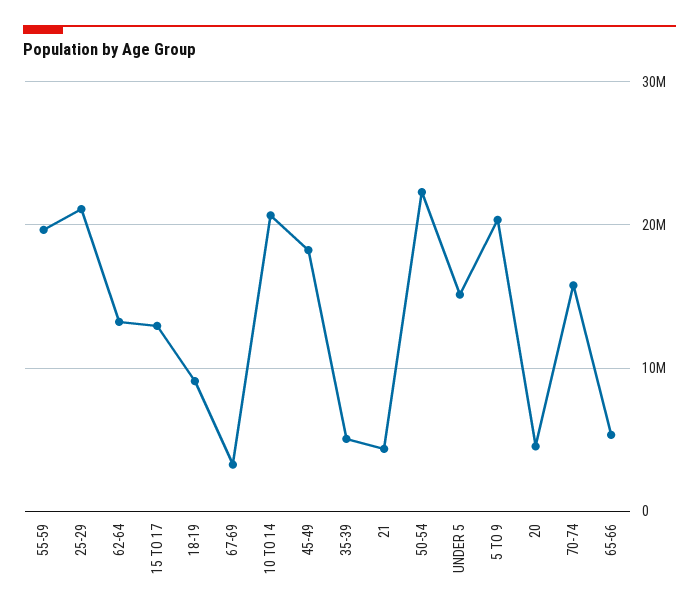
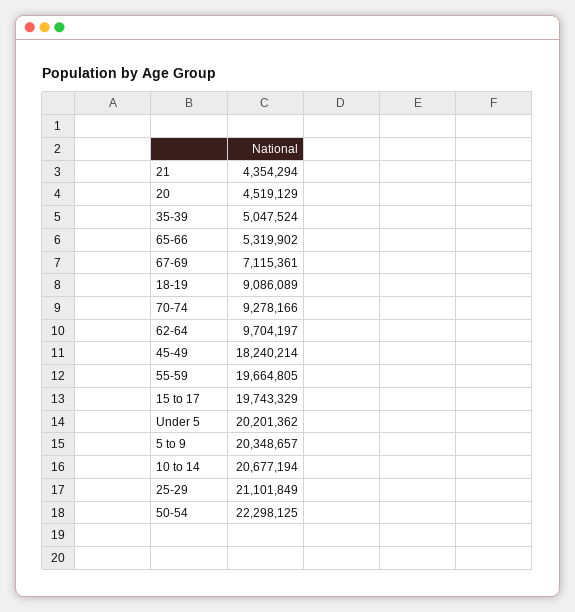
  {
    "55-59": 19664805,
    "25-29": 21101849,
-   "62-64": 13000000,
+   "62-64": 9704197,
-   "15 TO 17": 13000000,
+   "15 TO 17": 19743329,
    "18-19": 9086089,
-   "67-69": 3000000,
+   "67-69": 7115361,
    "10 TO 14": 20677194,
    "45-49": 18240214,
    "35-39": 5047524,
    "21": 4354294,
    "50-54": 22298125,
-   "UNDER 5": 15000000,
+   "UNDER 5": 20201362,
    "5 TO 9": 20348657,
    "20": 4519129,
-   "70-74": 16000000,
+   "70-74": 9278166,
    "65-66": 5319902
  }

